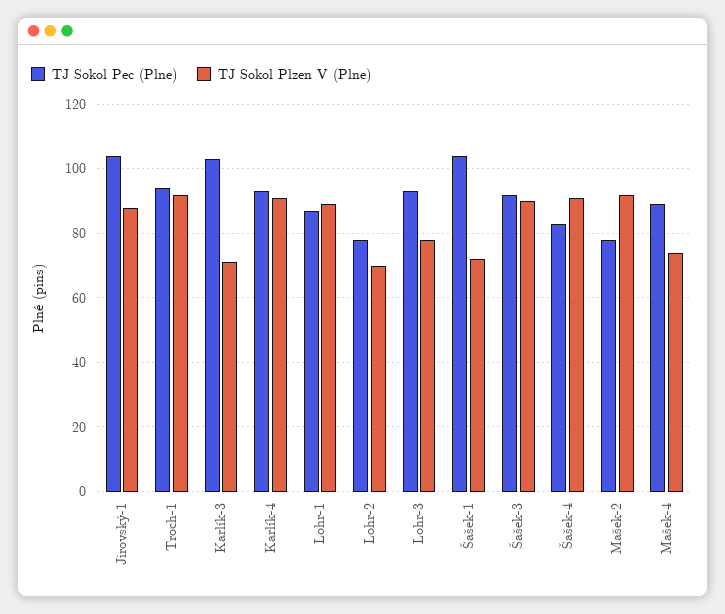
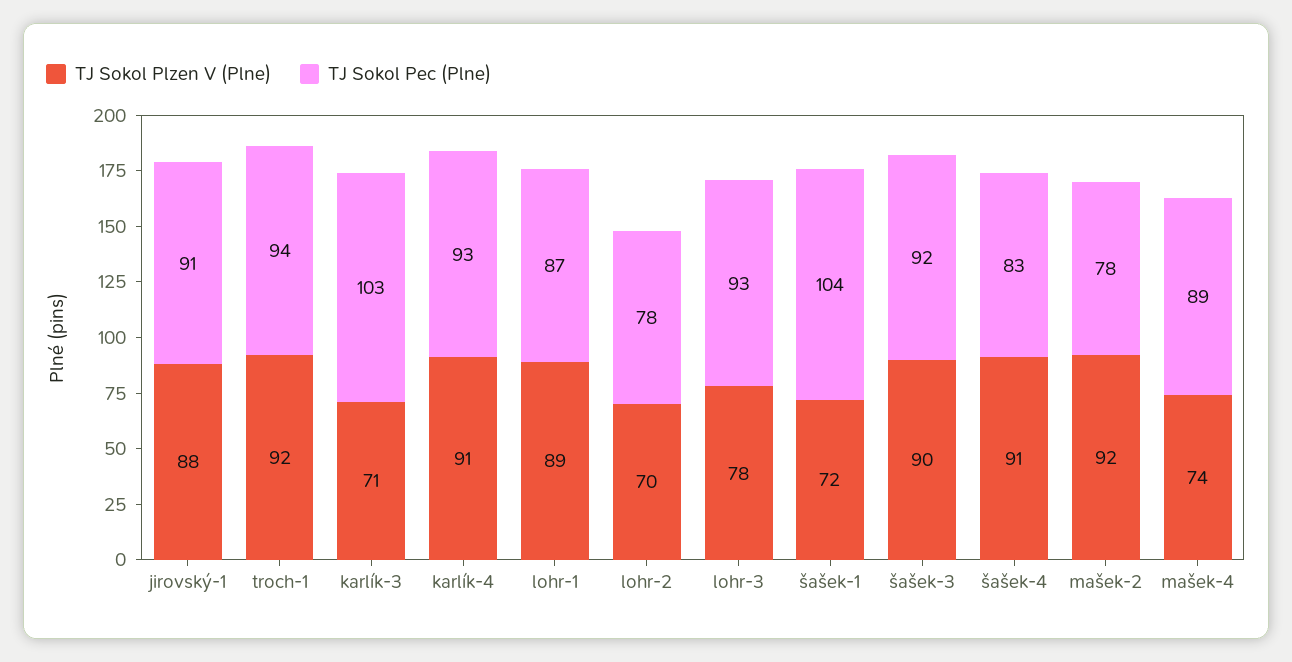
  {
    "TJ Sokol Pec (Plne)": {
-     "Jirovský-1": 105,
+     "Jirovský-1": 91,
      "Troch-1": 94,
      "Karlík-3": 103,
      "Karlík-4": 93,
      "Lohr-1": 87,
      "Lohr-2": 78,
      "Lohr-3": 93,
      "Šašek-1": 104,
      "Šašek-3": 92,
      "Šašek-4": 83,
      "Mašek-2": 78,
      "Mašek-4": 89
    },
    "TJ Sokol Plzen V (Plne)": {
      "Jirovský-1": 88,
      "Troch-1": 92,
      "Karlík-3": 71,
      "Karlík-4": 91,
      "Lohr-1": 89,
      "Lohr-2": 70,
      "Lohr-3": 78,
      "Šašek-1": 72,
      "Šašek-3": 90,
      "Šašek-4": 91,
      "Mašek-2": 92,
      "Mašek-4": 74
    }
  }

